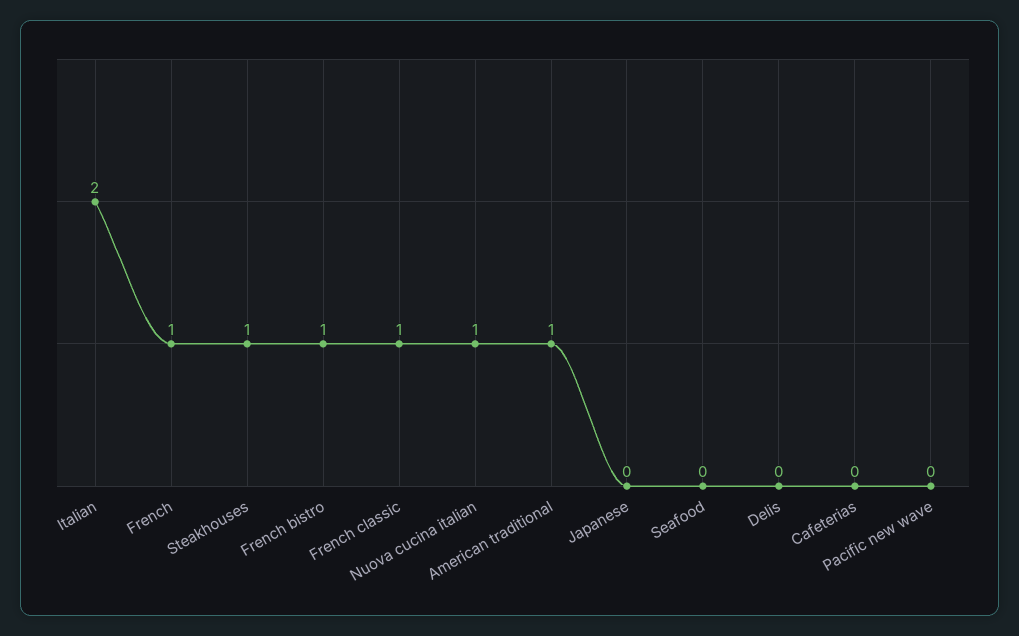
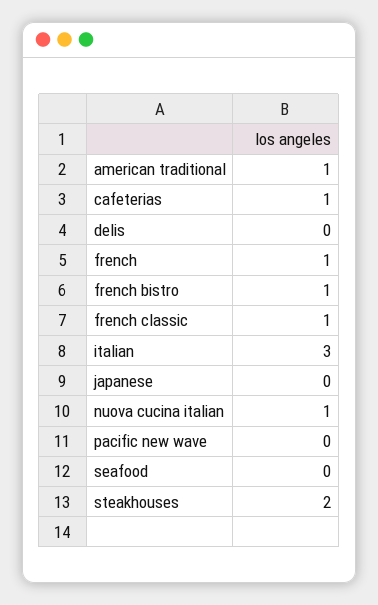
  {
-   "Italian": 2,
+   "Italian": 3,
    "French": 1,
-   "Steakhouses": 1,
+   "Steakhouses": 2,
    "French bistro": 1,
    "French classic": 1,
    "Nuova cucina italian": 1,
    "American traditional": 1,
    "Japanese": 0,
    "Seafood": 0,
    "Delis": 0,
-   "Cafeterias": 0,
+   "Cafeterias": 1,
    "Pacific new wave": 0
  }

